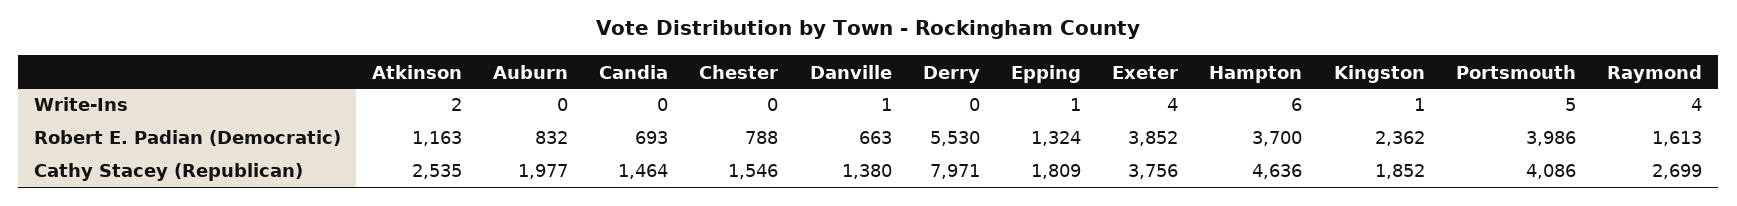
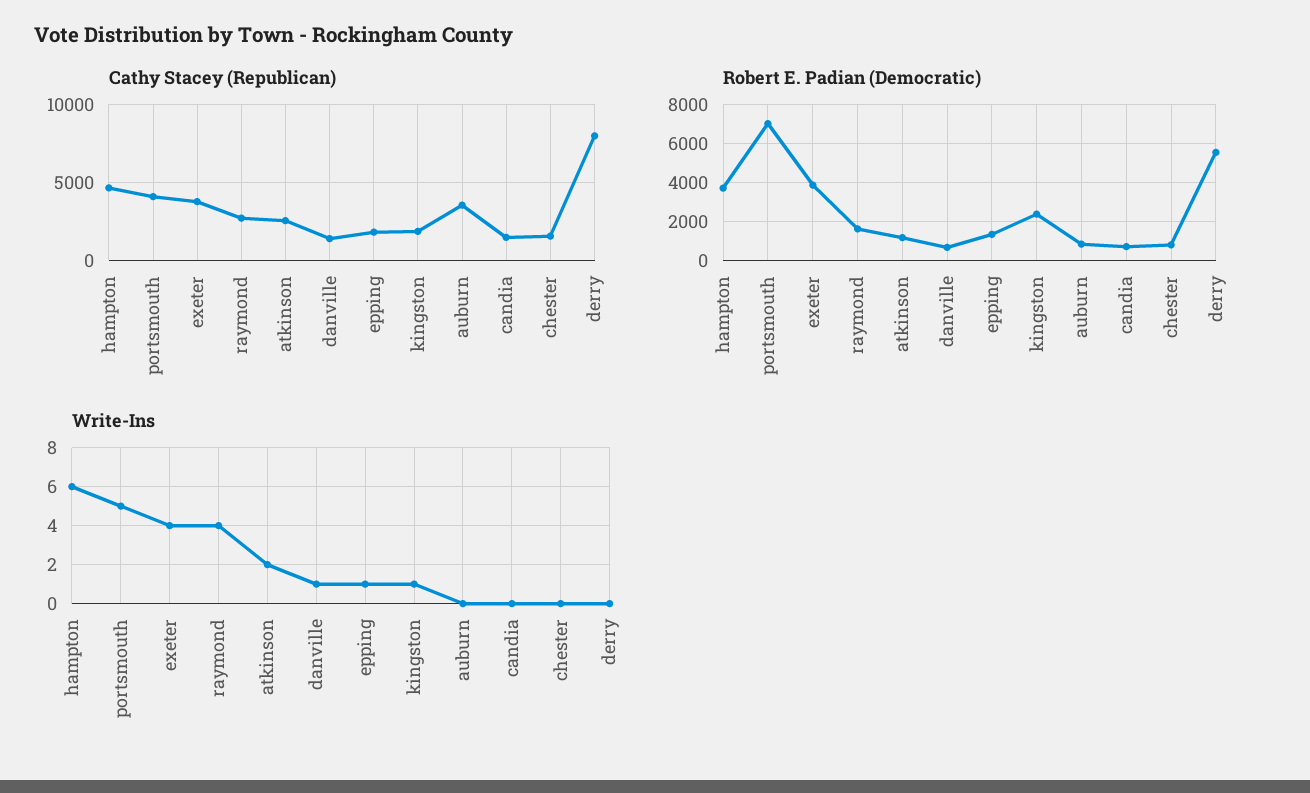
  {
    "Write-Ins": {
      "Atkinson": 2,
      "Auburn": 0,
      "Candia": 0,
      "Chester": 0,
      "Danville": 1,
      "Derry": 0,
      "Epping": 1,
      "Exeter": 4,
      "Hampton": 6,
      "Kingston": 1,
      "Portsmouth": 5,
      "Raymond": 4
    },
    "Robert E. Padian (Democratic)": {
      "Atkinson": 1163,
      "Auburn": 832,
      "Candia": 693,
      "Chester": 788,
      "Danville": 663,
      "Derry": 5530,
      "Epping": 1324,
      "Exeter": 3852,
      "Hampton": 3700,
      "Kingston": 2362,
-     "Portsmouth": 3986,
+     "Portsmouth": 7000,
      "Raymond": 1613
    },
    "Cathy Stacey (Republican)": {
      "Atkinson": 2535,
-     "Auburn": 1977,
+     "Auburn": 3500,
      "Candia": 1464,
      "Chester": 1546,
      "Danville": 1380,
      "Derry": 7971,
      "Epping": 1809,
      "Exeter": 3756,
      "Hampton": 4636,
      "Kingston": 1852,
      "Portsmouth": 4086,
      "Raymond": 2699
    }
  }

